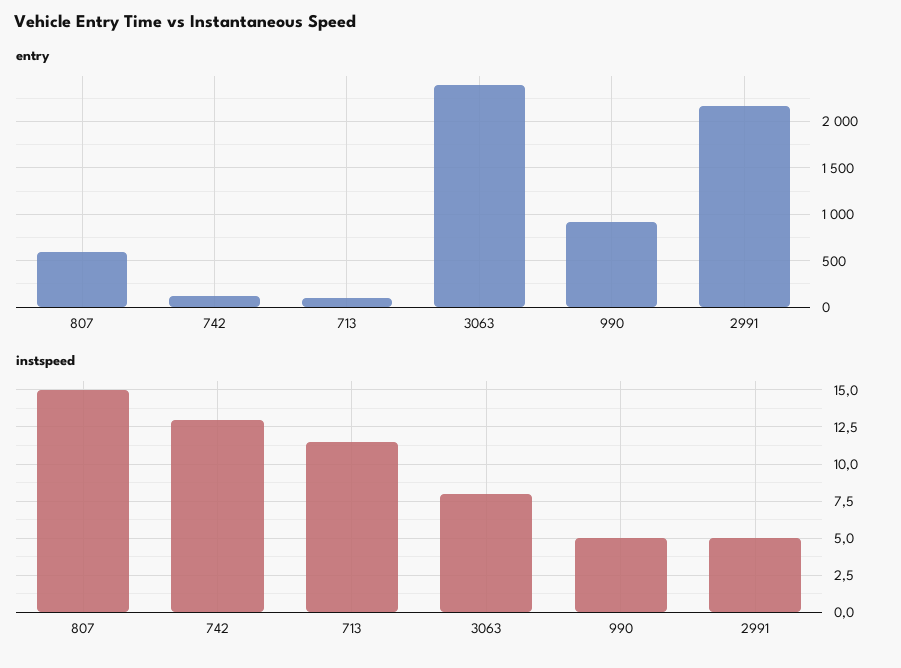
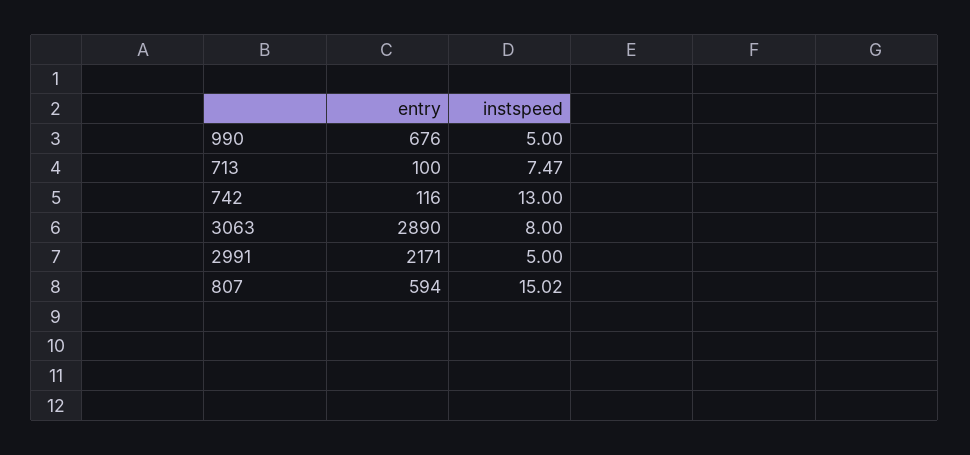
  {
    "entry": {
      "807": 594,
      "742": 116,
      "713": 100,
-     "3063": 2400,
+     "3063": 2890,
-     "990": 900,
+     "990": 676,
      "2991": 2171
    },
    "instspeed": {
      "807": 15.02,
      "742": 13,
-     "713": 11.5,
+     "713": 7.47,
      "3063": 8,
      "990": 5,
      "2991": 5
    }
  }

